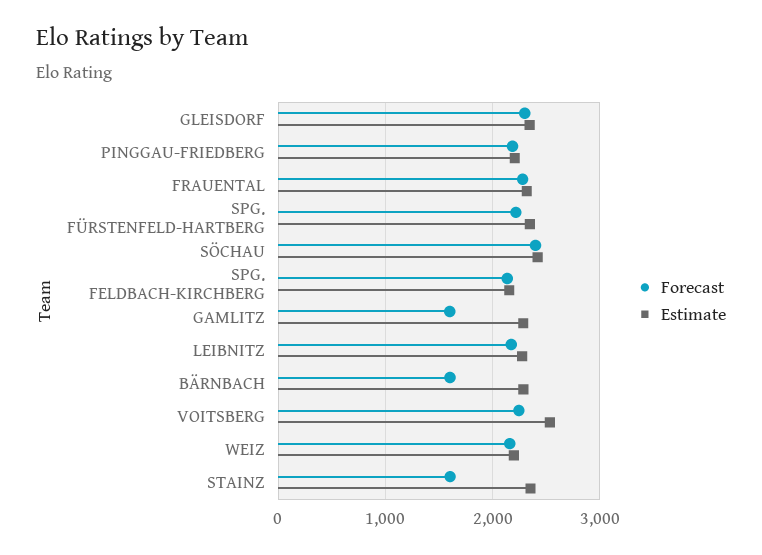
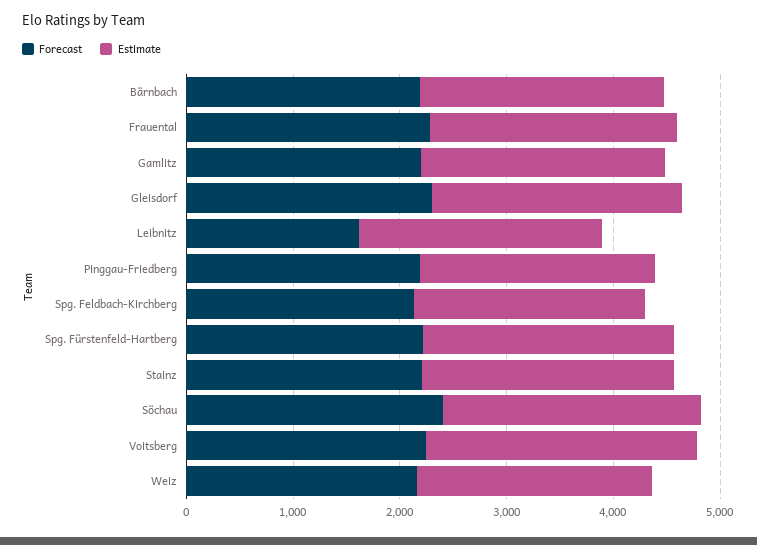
  {
    "Forecast": {
      "GLEISDORF": 2300,
      "PINGGAU-FRIEDBERG": 2200,
      "FRAUENTAL": 2300,
      "SPG. FÜRSTENFELD-HARTBERG": 2200,
      "SÖCHAU": 2400,
      "SPG. FELDBACH-KIRCHBERG": 2100,
-     "GAMLITZ": 1600,
+     "GAMLITZ": 2200,
-     "LEIBNITZ": 2200,
+     "LEIBNITZ": 1600,
-     "BÄRNBACH": 1600,
+     "BÄRNBACH": 2200,
      "VOITSBERG": 2200,
      "WEIZ": 2200,
-     "STAINZ": 1600
+     "STAINZ": 2200
    },
    "Estimate": {
      "GLEISDORF": 2300,
      "PINGGAU-FRIEDBERG": 2200,
      "FRAUENTAL": 2300,
      "SPG. FÜRSTENFELD-HARTBERG": 2300,
      "SÖCHAU": 2400,
      "SPG. FELDBACH-KIRCHBERG": 2200,
      "GAMLITZ": 2300,
      "LEIBNITZ": 2300,
      "BÄRNBACH": 2300,
      "VOITSBERG": 2500,
      "WEIZ": 2200,
      "STAINZ": 2400
    }
  }

